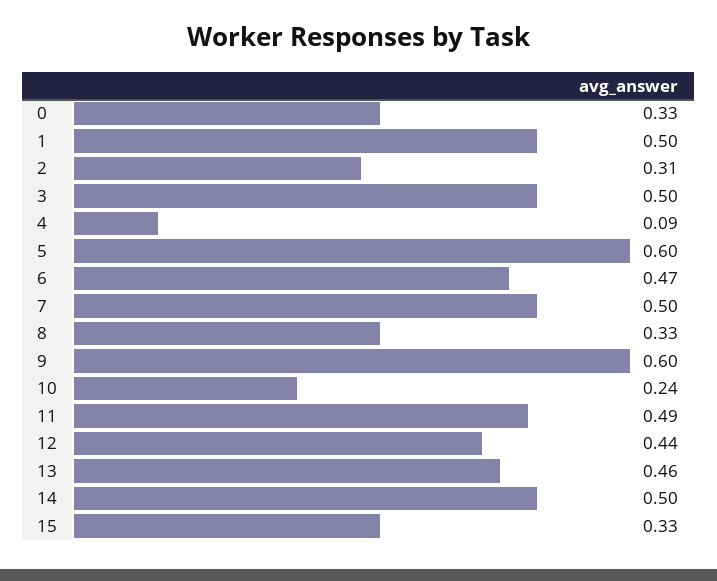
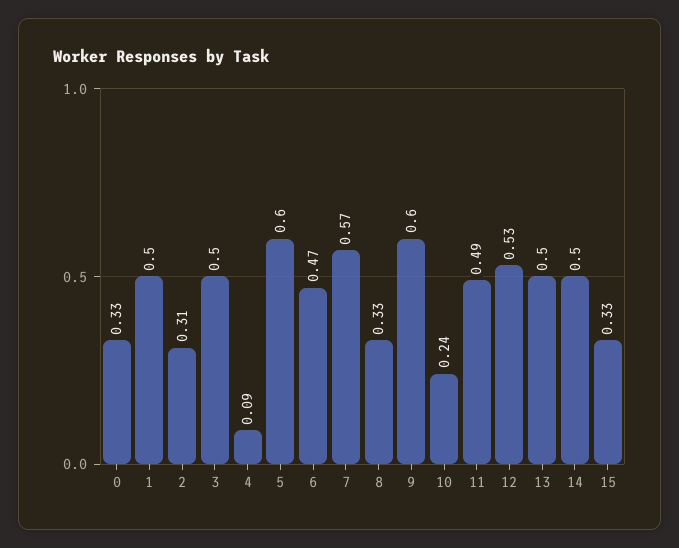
  {
    "0": 0.33,
    "1": 0.5,
    "2": 0.31,
    "3": 0.5,
    "4": 0.09,
    "5": 0.6,
    "6": 0.47,
-   "7": 0.5,
+   "7": 0.57,
    "8": 0.33,
    "9": 0.6,
    "10": 0.24,
    "11": 0.49,
-   "12": 0.44,
+   "12": 0.53,
-   "13": 0.46,
+   "13": 0.5,
    "14": 0.5,
    "15": 0.33
  }

